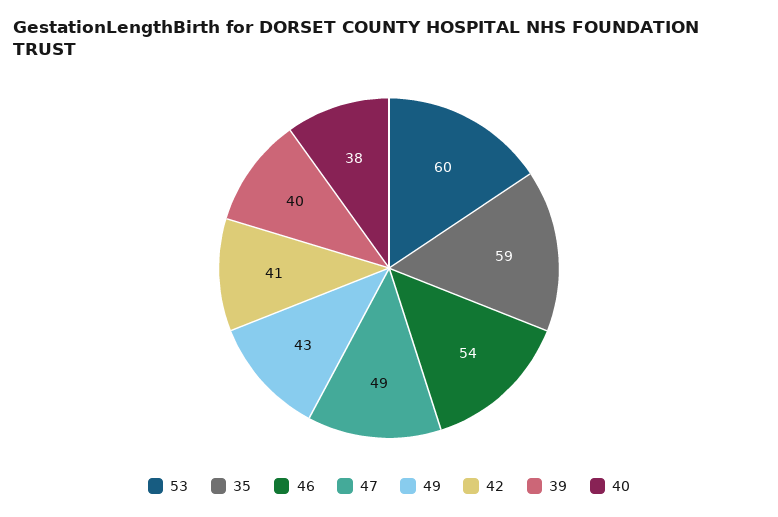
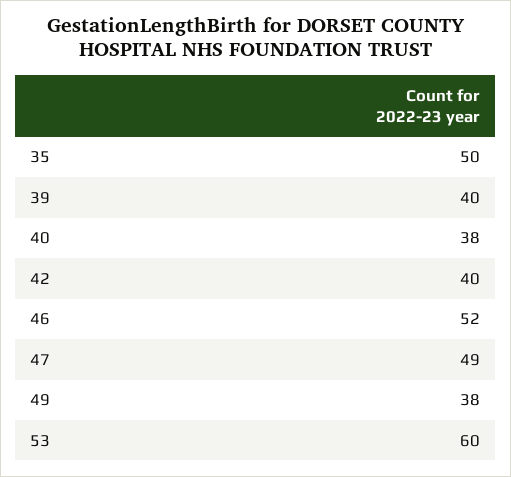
  {
    "53": 60,
-   "35": 59,
+   "35": 50,
-   "46": 54,
+   "46": 52,
    "47": 49,
-   "49": 43,
+   "49": 38,
-   "42": 41,
+   "42": 40,
    "39": 40,
    "40": 38
  }

